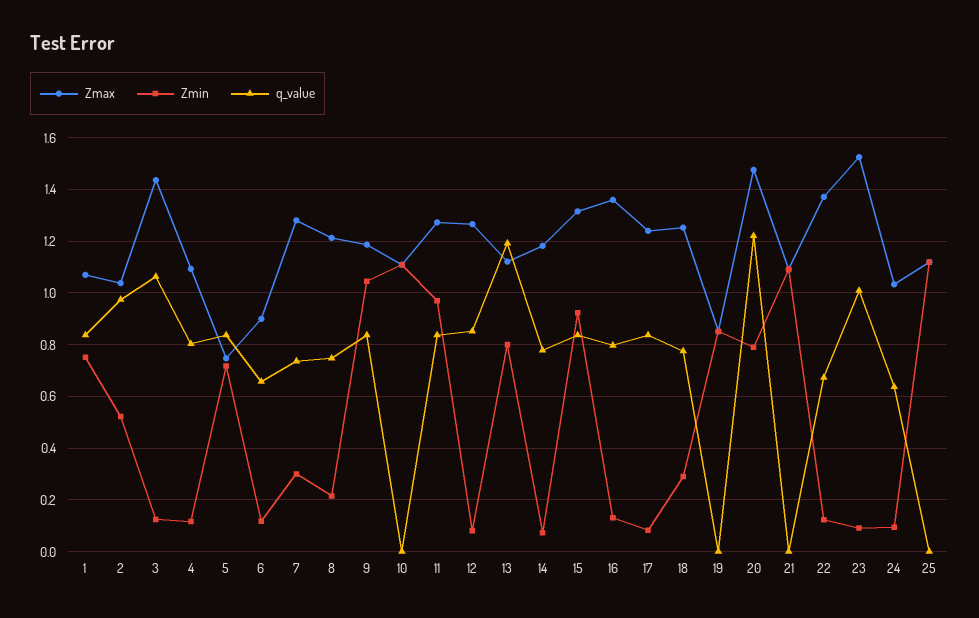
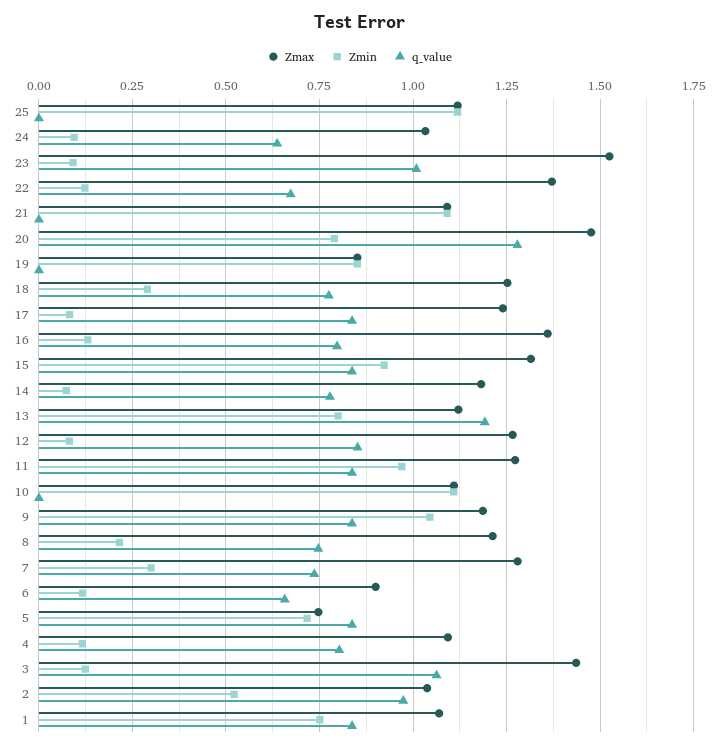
  {
    "Zmax": {
      "1": 1.075,
      "2": 1.05,
      "3": 1.425,
      "4": 1.1,
      "5": 0.75,
      "6": 0.9,
      "7": 1.275,
      "8": 1.225,
      "9": 1.175,
      "10": 1.1,
      "11": 1.275,
      "12": 1.275,
      "13": 1.125,
      "14": 1.175,
      "15": 1.325,
      "16": 1.35,
      "17": 1.25,
      "18": 1.25,
      "19": 0.85,
      "20": 1.475,
      "21": 1.1,
      "22": 1.375,
      "23": 1.525,
      "24": 1.025,
      "25": 1.125
    },
    "Zmin": {
      "1": 0.75,
      "2": 0.525,
      "3": 0.125,
      "4": 0.125,
      "5": 0.725,
      "6": 0.125,
      "7": 0.3,
      "8": 0.225,
      "9": 1.05,
      "10": 1.1,
      "11": 0.975,
      "12": 0.075,
      "13": 0.8,
      "14": 0.075,
      "15": 0.925,
      "16": 0.125,
      "17": 0.075,
      "18": 0.3,
      "19": 0.85,
      "20": 0.8,
      "21": 1.1,
      "22": 0.125,
      "23": 0.1,
      "24": 0.1,
      "25": 1.125
    },
    "q_value": {
      "1": 0.825,
      "2": 0.975,
      "3": 1.075,
      "4": 0.8,
      "5": 0.825,
      "6": 0.65,
      "7": 0.725,
      "8": 0.75,
      "9": 0.825,
      "10": 0,
      "11": 0.825,
      "12": 0.85,
      "13": 1.2,
      "14": 0.775,
      "15": 0.825,
      "16": 0.8,
      "17": 0.825,
      "18": 0.775,
      "19": 0,
-     "20": 1.225,
+     "20": 1.275,
      "21": 0,
      "22": 0.675,
      "23": 1,
      "24": 0.625,
      "25": 0
    }
  }

